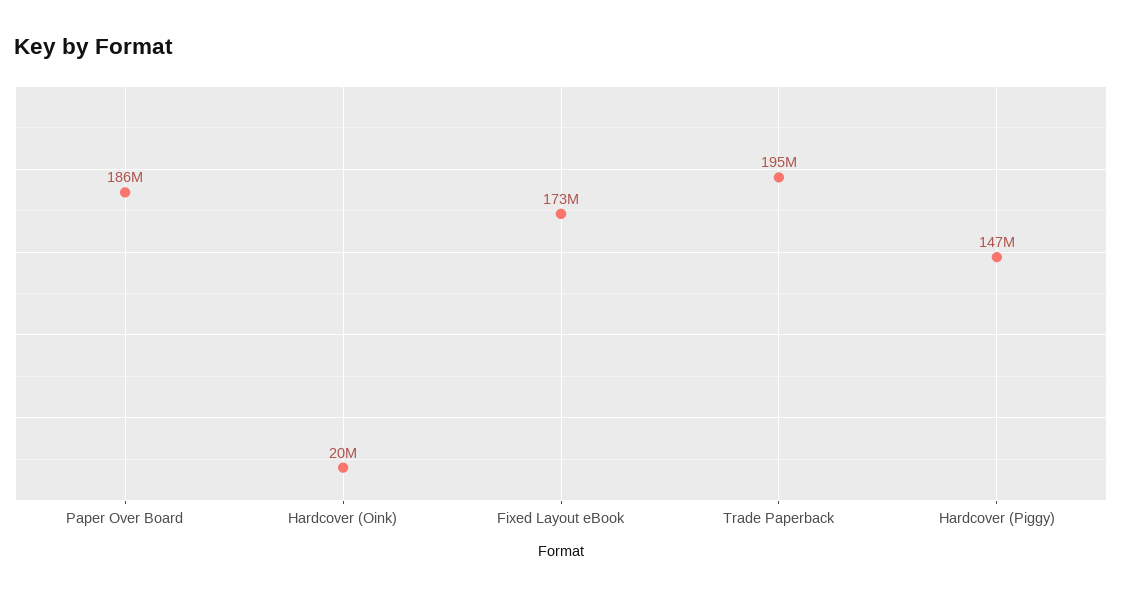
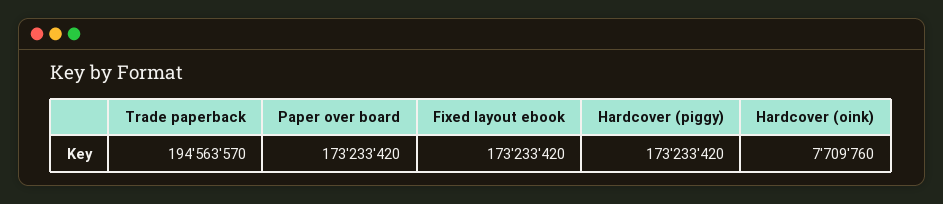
  {
-   "Paper Over Board": 186000000,
+   "Paper Over Board": 173233420,
-   "Hardcover (Oink)": 20000000,
+   "Hardcover (Oink)": 7709760,
    "Fixed Layout eBook": 173233420,
    "Trade Paperback": 194563570,
-   "Hardcover (Piggy)": 147000000
+   "Hardcover (Piggy)": 173233420
  }

